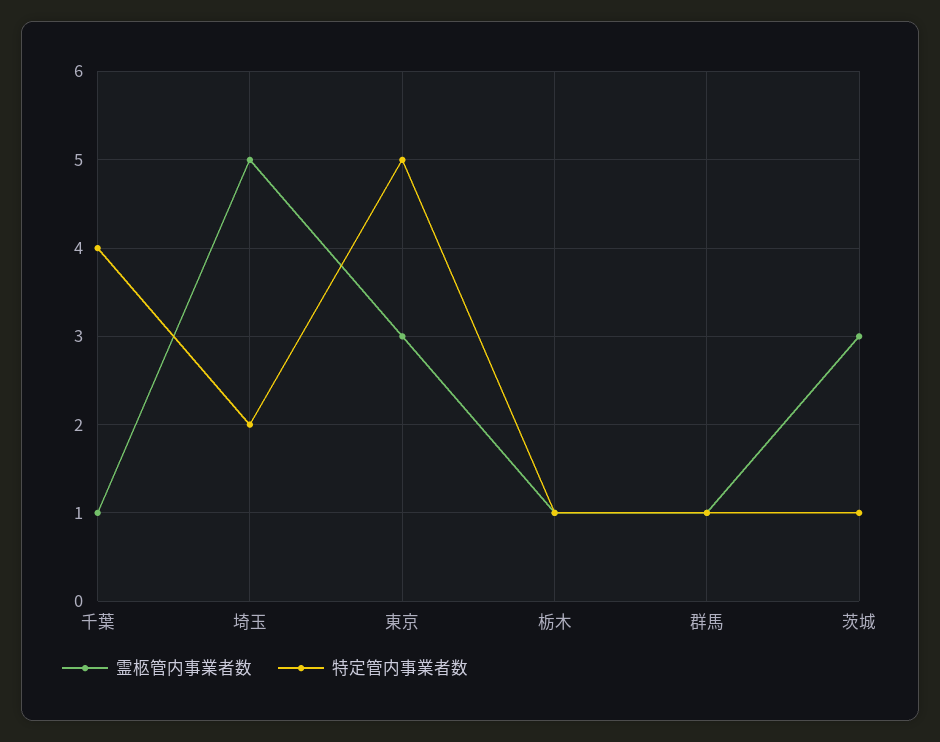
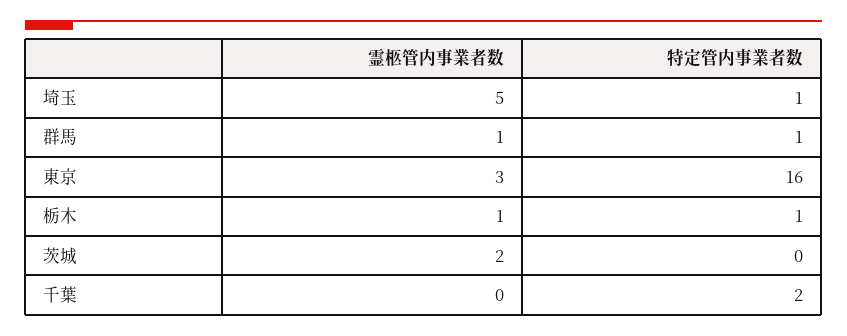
  {
    "霊柩管内事業者数": {
-     "千葉": 1,
+     "千葉": 0,
      "埼玉": 5,
      "東京": 3,
      "栃木": 1,
      "群馬": 1,
-     "茨城": 3
+     "茨城": 2
    },
    "特定管内事業者数": {
-     "千葉": 4,
+     "千葉": 2,
-     "埼玉": 2,
+     "埼玉": 1,
-     "東京": 5,
+     "東京": 16,
      "栃木": 1,
      "群馬": 1,
-     "茨城": 1
+     "茨城": 0
    }
  }

